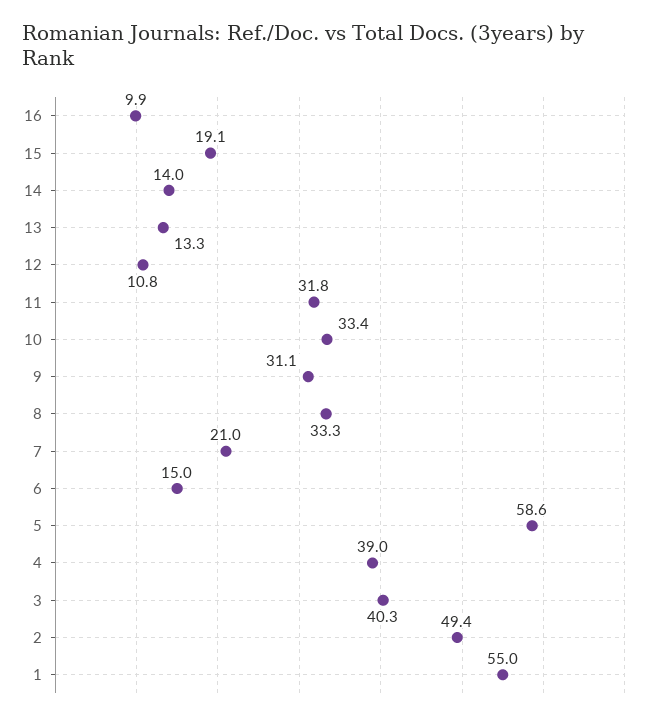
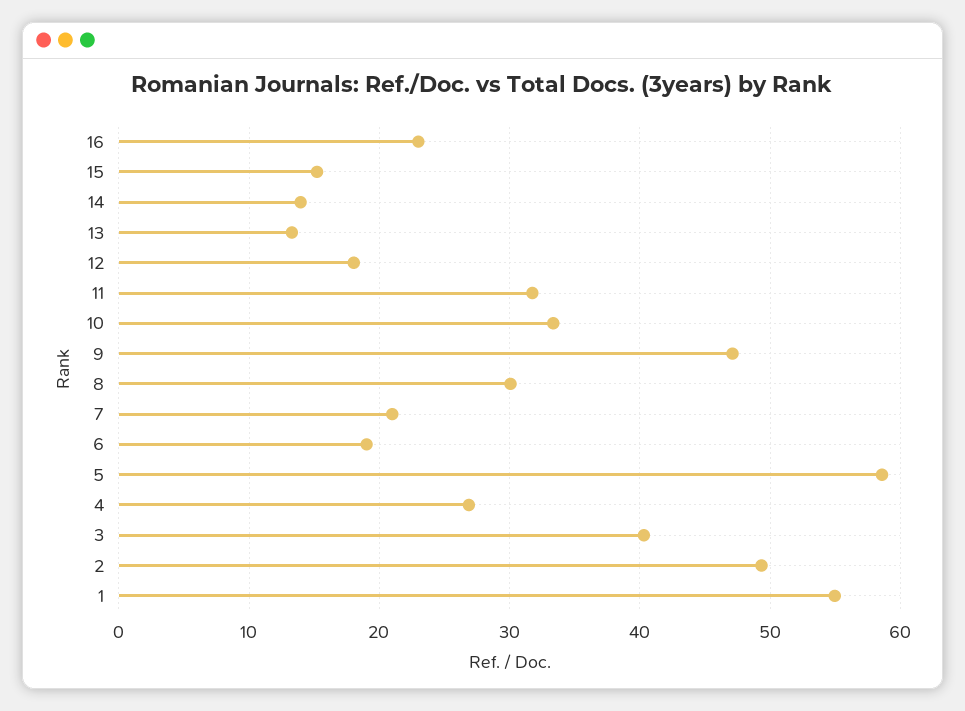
  {
-   "16": 9.9,
+   "16": 23,
-   "15": 19.1,
+   "15": 15,
    "14": 14,
    "13": 13.3,
-   "12": 10.8,
+   "12": 18,
    "11": 31.8,
    "10": 33.4,
-   "9": 31.1,
+   "9": 47,
-   "8": 33.3,
+   "8": 30,
    "7": 21,
-   "6": 15,
+   "6": 19,
    "5": 58.6,
-   "4": 39,
+   "4": 27,
    "3": 40.3,
    "2": 49.4,
    "1": 55
  }

